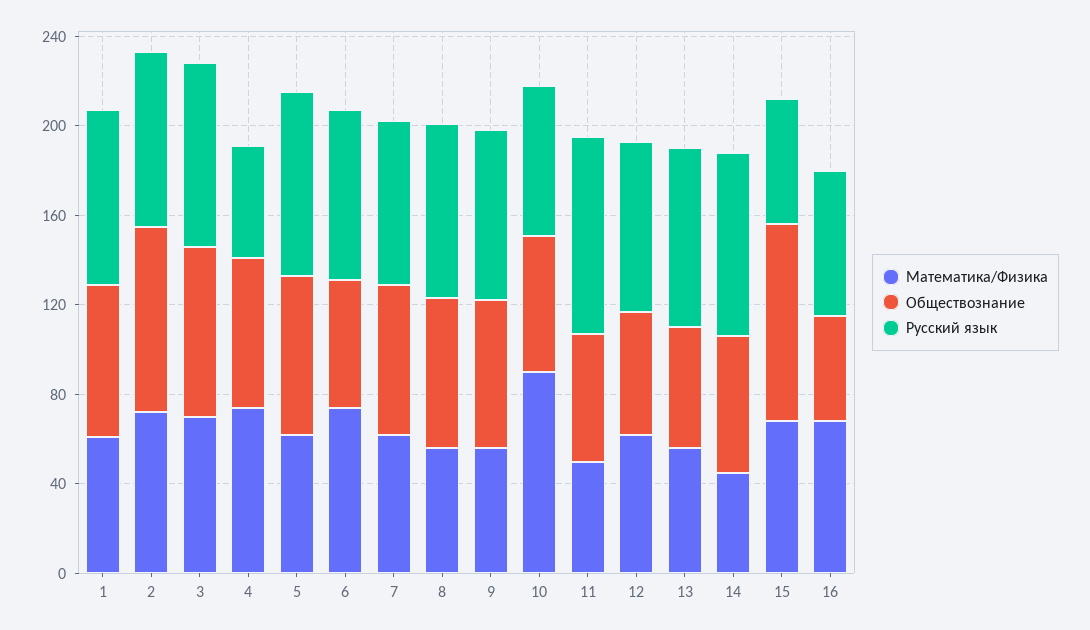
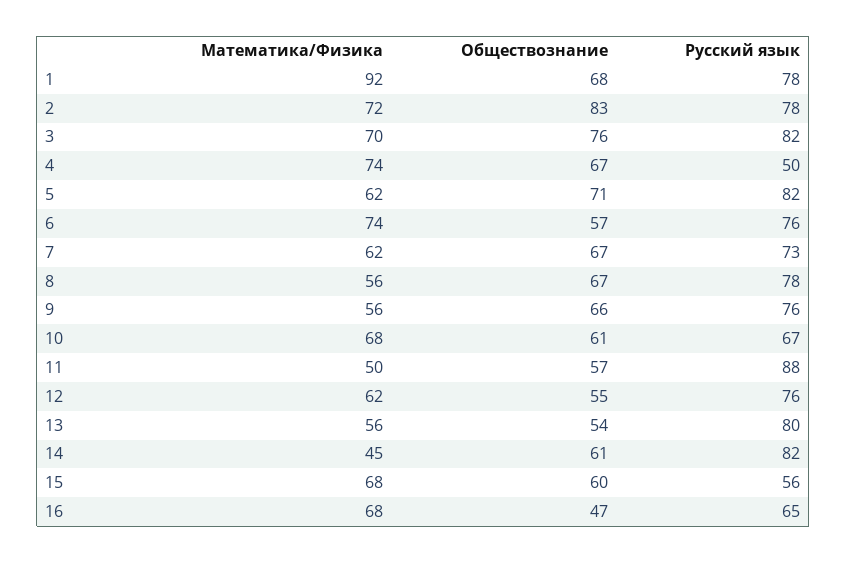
  {
    "Математика/Физика": {
-     "1": 60,
+     "1": 92,
      "2": 72,
      "3": 70,
      "4": 74,
      "5": 62,
      "6": 74,
      "7": 62,
      "8": 56,
      "9": 56,
-     "10": 90,
+     "10": 68,
      "11": 50,
      "12": 62,
      "13": 56,
      "14": 45,
      "15": 68,
      "16": 68
    },
    "Обществознание": {
      "1": 68,
      "2": 83,
      "3": 76,
      "4": 67,
      "5": 71,
      "6": 57,
      "7": 67,
      "8": 67,
      "9": 66,
      "10": 61,
      "11": 57,
      "12": 55,
      "13": 54,
      "14": 61,
-     "15": 90,
+     "15": 60,
      "16": 47
    },
    "Русский язык": {
      "1": 78,
      "2": 78,
      "3": 82,
      "4": 50,
      "5": 82,
      "6": 76,
      "7": 73,
      "8": 78,
      "9": 76,
      "10": 67,
      "11": 88,
      "12": 76,
      "13": 80,
      "14": 82,
      "15": 56,
      "16": 65
    }
  }

